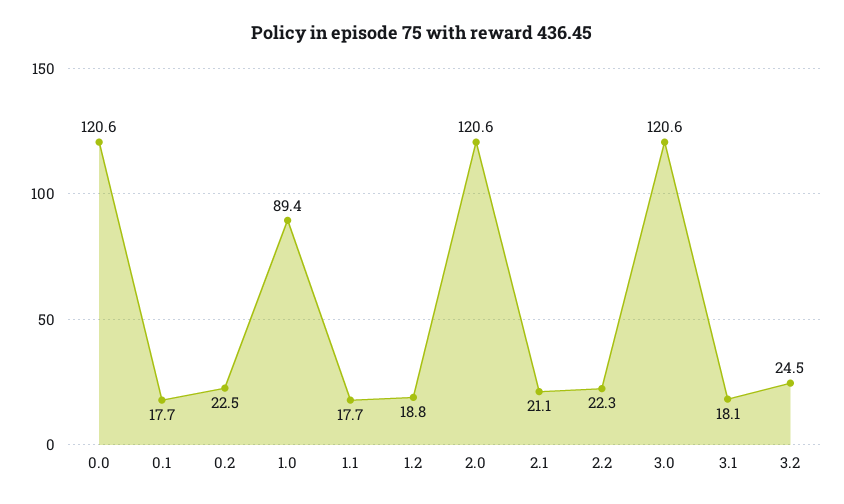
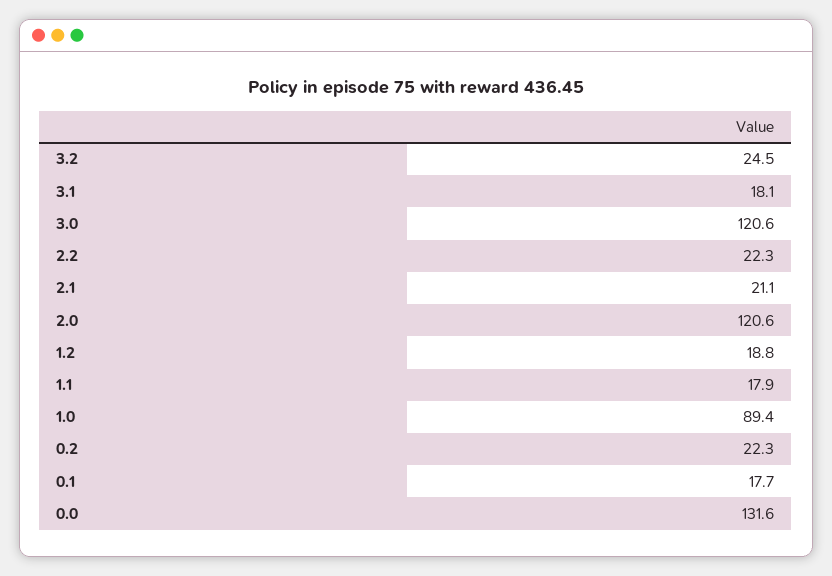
  {
-   "0.0": 120.6,
+   "0.0": 131.6,
    "0.1": 17.7,
-   "0.2": 22.5,
+   "0.2": 22.3,
    "1.0": 89.4,
-   "1.1": 17.7,
+   "1.1": 17.9,
    "1.2": 18.8,
    "2.0": 120.6,
    "2.1": 21.1,
    "2.2": 22.3,
    "3.0": 120.6,
    "3.1": 18.1,
    "3.2": 24.5
  }

